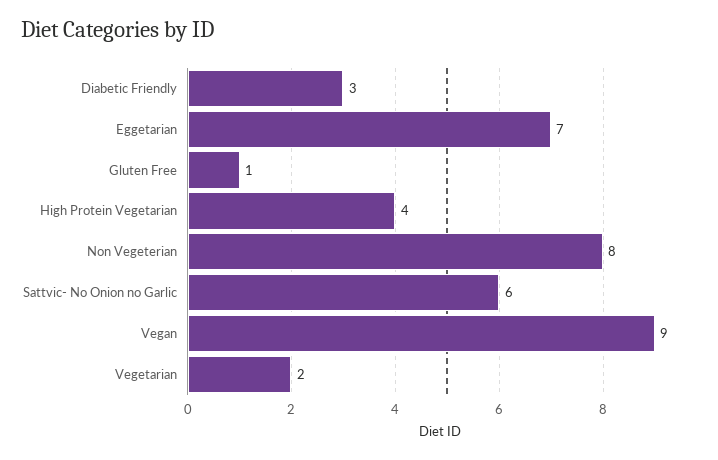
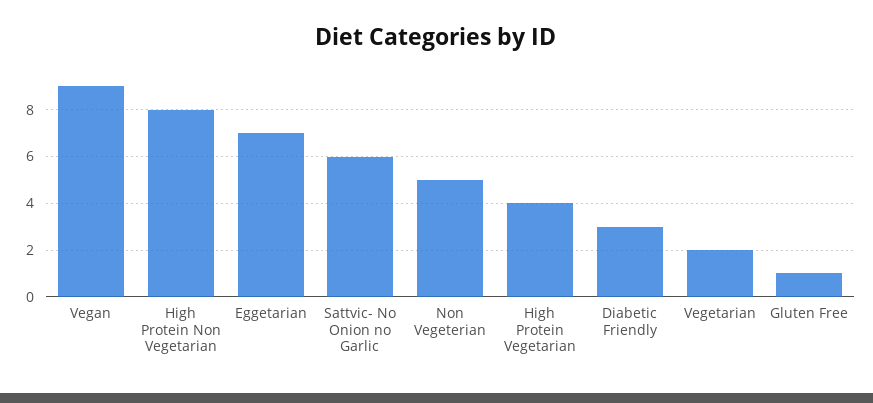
  {
    "Diabetic Friendly": 3,
    "Eggetarian": 7,
    "Gluten Free": 1,
    "High Protein Vegetarian": 4,
-   "Non Vegeterian": 8,
+   "Non Vegeterian": 5,
    "Sattvic- No Onion no Garlic": 6,
    "Vegan": 9,
-   "Vegetarian": 2
+   "Vegetarian": 2,
+   "High Protein Non Vegetarian": 8
  }

